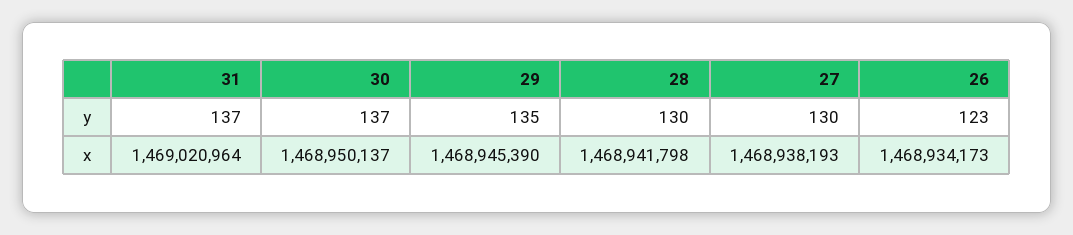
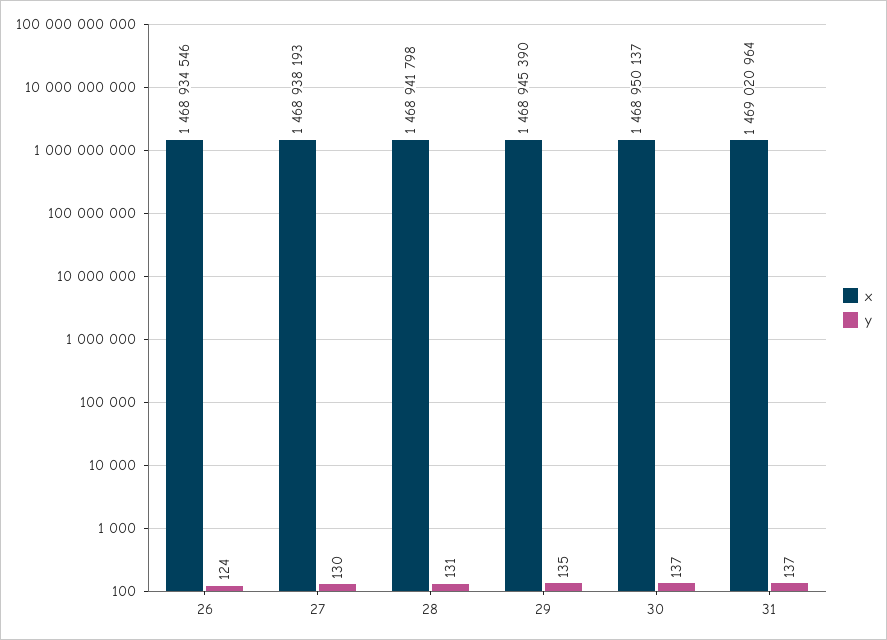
  {
    "y": {
      "31": 137,
      "30": 137,
      "29": 135,
-     "28": 130,
+     "28": 131,
      "27": 130,
-     "26": 123
+     "26": 124
    },
    "x": {
      "31": 1469020964,
      "30": 1468950137,
      "29": 1468945390,
      "28": 1468941798,
      "27": 1468938193,
-     "26": 1468934173
+     "26": 1468934546
    }
  }

